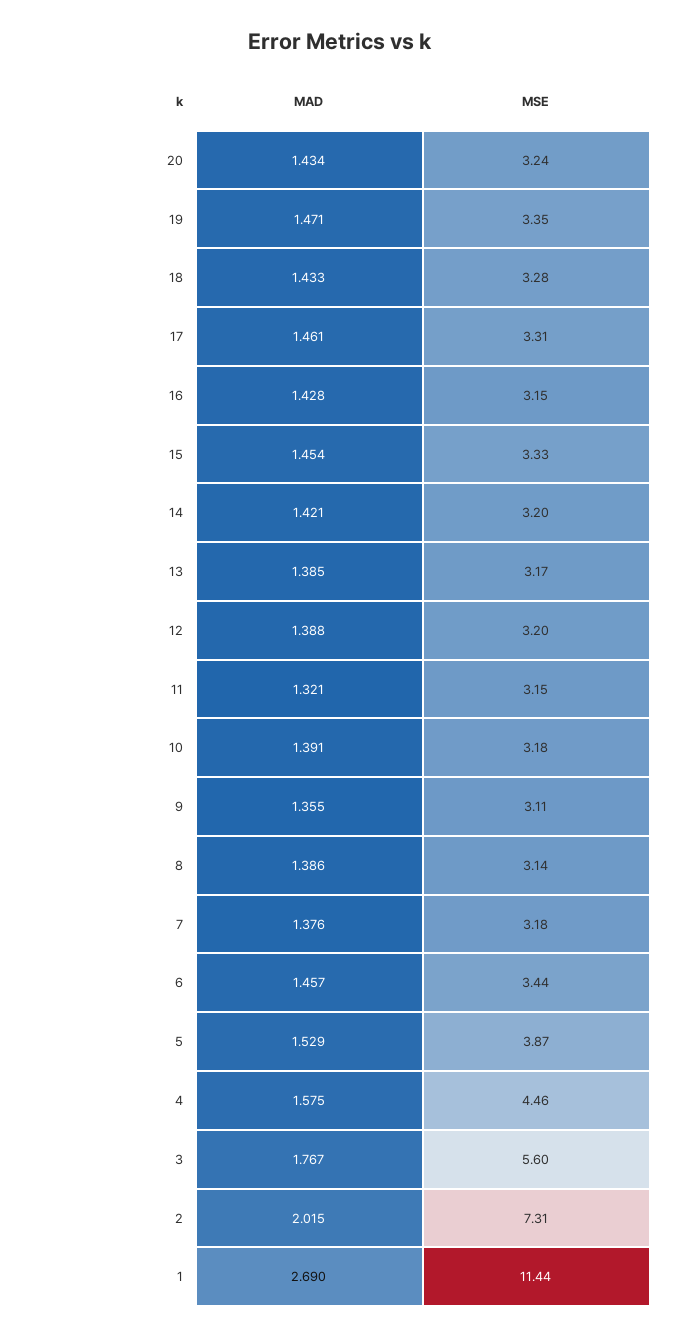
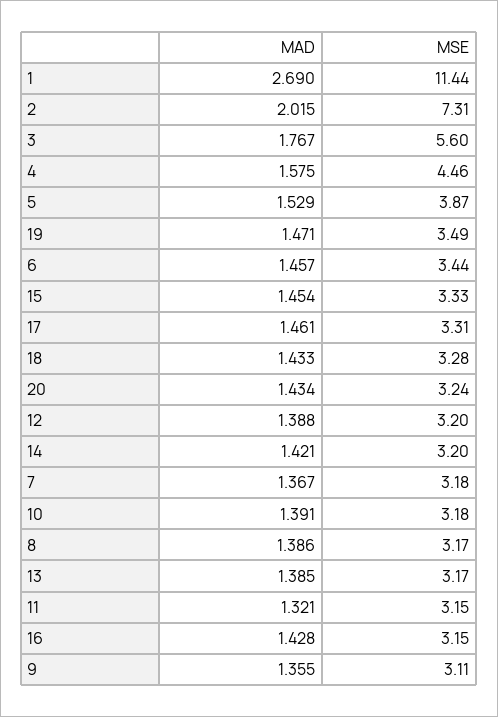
  {
    "MAD": {
      "20": 1.434,
      "19": 1.471,
      "18": 1.433,
      "17": 1.461,
      "16": 1.428,
      "15": 1.454,
      "14": 1.421,
      "13": 1.385,
      "12": 1.388,
      "11": 1.321,
      "10": 1.391,
      "9": 1.355,
      "8": 1.386,
-     "7": 1.376,
+     "7": 1.367,
      "6": 1.457,
      "5": 1.529,
      "4": 1.575,
      "3": 1.767,
      "2": 2.015,
      "1": 2.69
    },
    "MSE": {
      "20": 3.24,
-     "19": 3.35,
+     "19": 3.49,
      "18": 3.28,
      "17": 3.31,
      "16": 3.15,
      "15": 3.33,
      "14": 3.2,
      "13": 3.17,
      "12": 3.2,
      "11": 3.15,
      "10": 3.18,
      "9": 3.11,
-     "8": 3.14,
+     "8": 3.17,
      "7": 3.18,
      "6": 3.44,
      "5": 3.87,
      "4": 4.46,
      "3": 5.6,
      "2": 7.31,
      "1": 11.44
    }
  }

